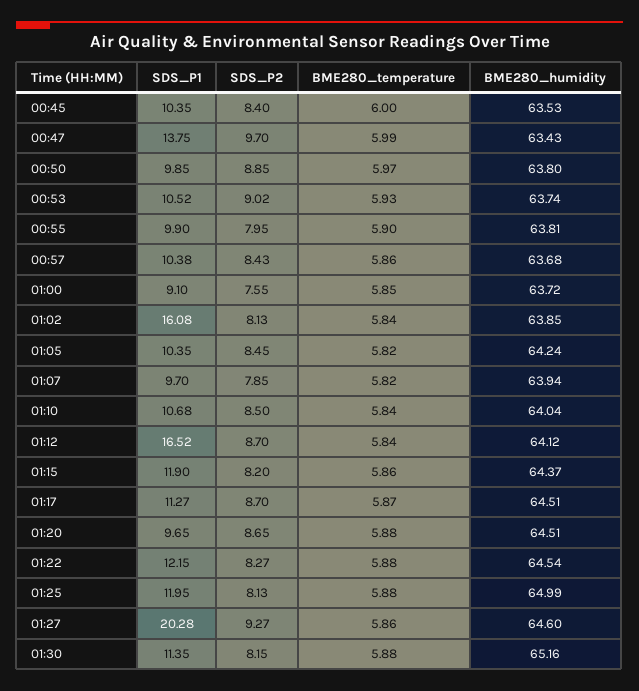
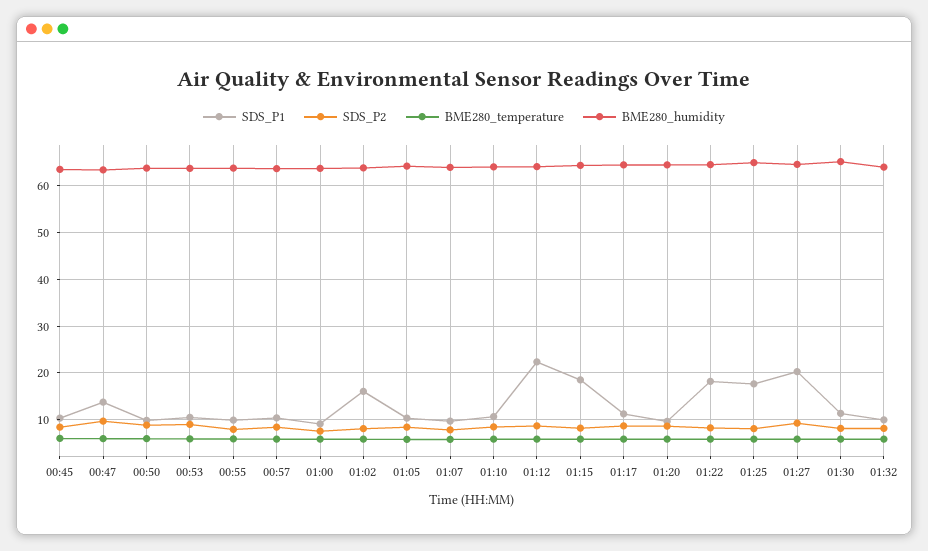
  {
    "SDS_P1": {
      "00:45": 10.35,
      "00:47": 13.75,
      "00:50": 9.85,
      "00:53": 10.52,
      "00:55": 9.9,
      "00:57": 10.38,
      "01:00": 9.1,
      "01:02": 16.08,
      "01:05": 10.35,
      "01:07": 9.7,
      "01:10": 10.68,
-     "01:12": 16.52,
+     "01:12": 22,
-     "01:15": 11.9,
+     "01:15": 18,
      "01:17": 11.27,
      "01:20": 9.65,
-     "01:22": 12.15,
+     "01:22": 18,
-     "01:25": 11.95,
+     "01:25": 18,
      "01:27": 20.28,
-     "01:30": 11.35
+     "01:30": 11.35,
+     "01:32": 10
    },
    "SDS_P2": {
      "00:45": 8.4,
      "00:47": 9.7,
      "00:50": 8.85,
      "00:53": 9.02,
      "00:55": 7.95,
      "00:57": 8.43,
      "01:00": 7.55,
      "01:02": 8.13,
      "01:05": 8.45,
      "01:07": 7.85,
      "01:10": 8.5,
      "01:12": 8.7,
      "01:15": 8.2,
      "01:17": 8.7,
      "01:20": 8.65,
      "01:22": 8.27,
      "01:25": 8.13,
      "01:27": 9.27,
-     "01:30": 8.15
+     "01:30": 8.15,
+     "01:32": 8
    },
    "BME280_temperature": {
      "00:45": 6,
      "00:47": 5.99,
      "00:50": 5.97,
      "00:53": 5.93,
      "00:55": 5.9,
      "00:57": 5.86,
      "01:00": 5.85,
      "01:02": 5.84,
      "01:05": 5.82,
      "01:07": 5.82,
      "01:10": 5.84,
      "01:12": 5.84,
      "01:15": 5.86,
      "01:17": 5.87,
      "01:20": 5.88,
      "01:22": 5.88,
      "01:25": 5.88,
      "01:27": 5.86,
-     "01:30": 5.88
+     "01:30": 5.88,
+     "01:32": 6
    },
    "BME280_humidity": {
      "00:45": 63.53,
      "00:47": 63.43,
      "00:50": 63.8,
      "00:53": 63.74,
      "00:55": 63.81,
      "00:57": 63.68,
      "01:00": 63.72,
      "01:02": 63.85,
      "01:05": 64.24,
      "01:07": 63.94,
      "01:10": 64.04,
      "01:12": 64.12,
      "01:15": 64.37,
      "01:17": 64.51,
      "01:20": 64.51,
      "01:22": 64.54,
      "01:25": 64.99,
      "01:27": 64.6,
-     "01:30": 65.16
+     "01:30": 65.16,
+     "01:32": 64
    }
  }

